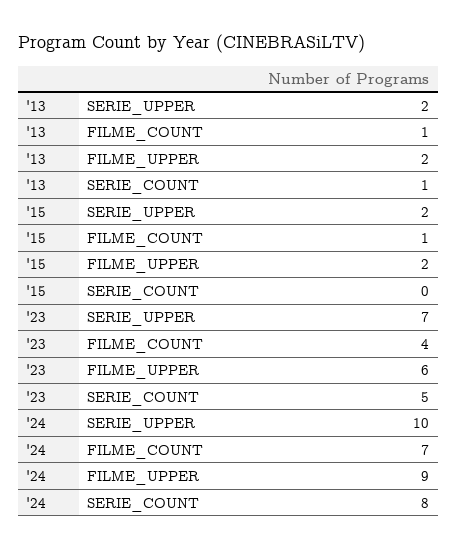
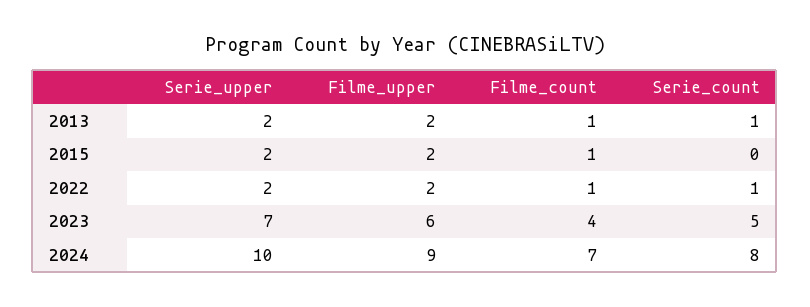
  {
    "'13": {
      "SERIE_UPPER": 2,
      "FILME_COUNT": 1,
      "FILME_UPPER": 2,
      "SERIE_COUNT": 1
    },
    "'15": {
      "SERIE_UPPER": 2,
      "FILME_COUNT": 1,
      "FILME_UPPER": 2,
      "SERIE_COUNT": 0
    },
    "'23": {
      "SERIE_UPPER": 7,
      "FILME_COUNT": 4,
      "FILME_UPPER": 6,
      "SERIE_COUNT": 5
    },
    "'24": {
      "SERIE_UPPER": 10,
      "FILME_COUNT": 7,
      "FILME_UPPER": 9,
      "SERIE_COUNT": 8
-   }
+   },
+   "2022": {
+     "SERIE_UPPER": 2,
+     "FILME_UPPER": 2,
+     "FILME_COUNT": 1,
+     "SERIE_COUNT": 1
+   }
  }

